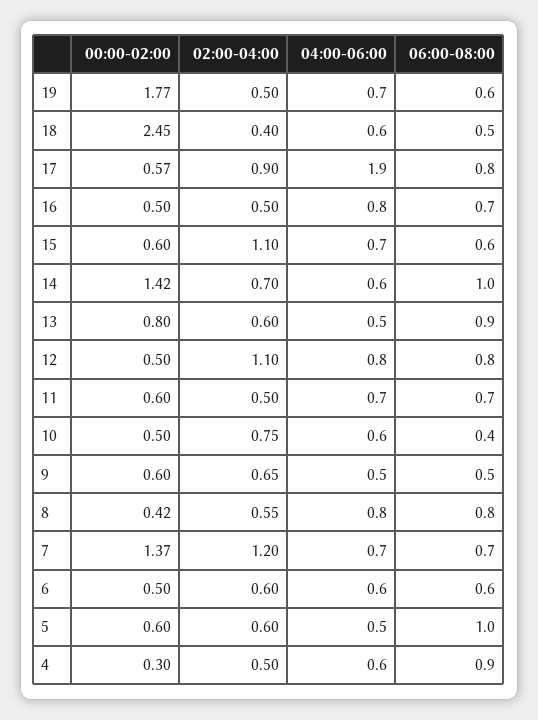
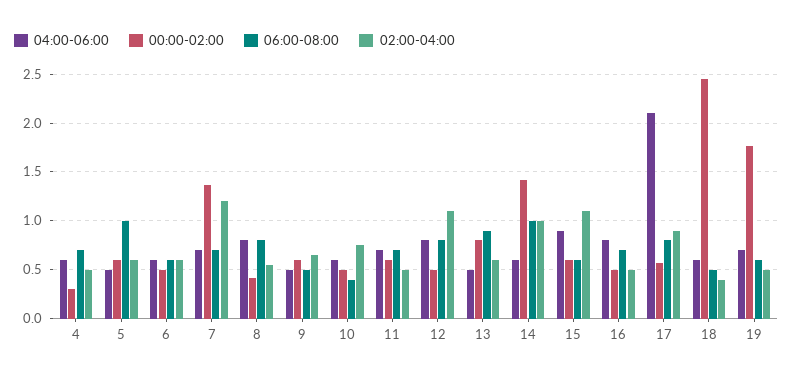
  {
    "00:00-02:00": {
      "19": 1.77,
      "18": 2.45,
      "17": 0.57,
      "16": 0.5,
      "15": 0.6,
      "14": 1.42,
      "13": 0.8,
      "12": 0.5,
      "11": 0.6,
      "10": 0.5,
      "9": 0.6,
      "8": 0.42,
      "7": 1.37,
      "6": 0.5,
      "5": 0.6,
      "4": 0.3
    },
    "02:00-04:00": {
      "19": 0.5,
      "18": 0.4,
      "17": 0.9,
      "16": 0.5,
      "15": 1.1,
-     "14": 0.7,
+     "14": 1,
      "13": 0.6,
      "12": 1.1,
      "11": 0.5,
      "10": 0.75,
      "9": 0.65,
      "8": 0.55,
      "7": 1.2,
      "6": 0.6,
      "5": 0.6,
      "4": 0.5
    },
    "04:00-06:00": {
      "19": 0.7,
      "18": 0.6,
-     "17": 1.9,
+     "17": 2.1,
      "16": 0.8,
-     "15": 0.7,
+     "15": 0.9,
      "14": 0.6,
      "13": 0.5,
      "12": 0.8,
      "11": 0.7,
      "10": 0.6,
      "9": 0.5,
      "8": 0.8,
      "7": 0.7,
      "6": 0.6,
      "5": 0.5,
      "4": 0.6
    },
    "06:00-08:00": {
      "19": 0.6,
      "18": 0.5,
      "17": 0.8,
      "16": 0.7,
      "15": 0.6,
      "14": 1,
      "13": 0.9,
      "12": 0.8,
      "11": 0.7,
      "10": 0.4,
      "9": 0.5,
      "8": 0.8,
      "7": 0.7,
      "6": 0.6,
      "5": 1,
-     "4": 0.9
+     "4": 0.7
    }
  }

